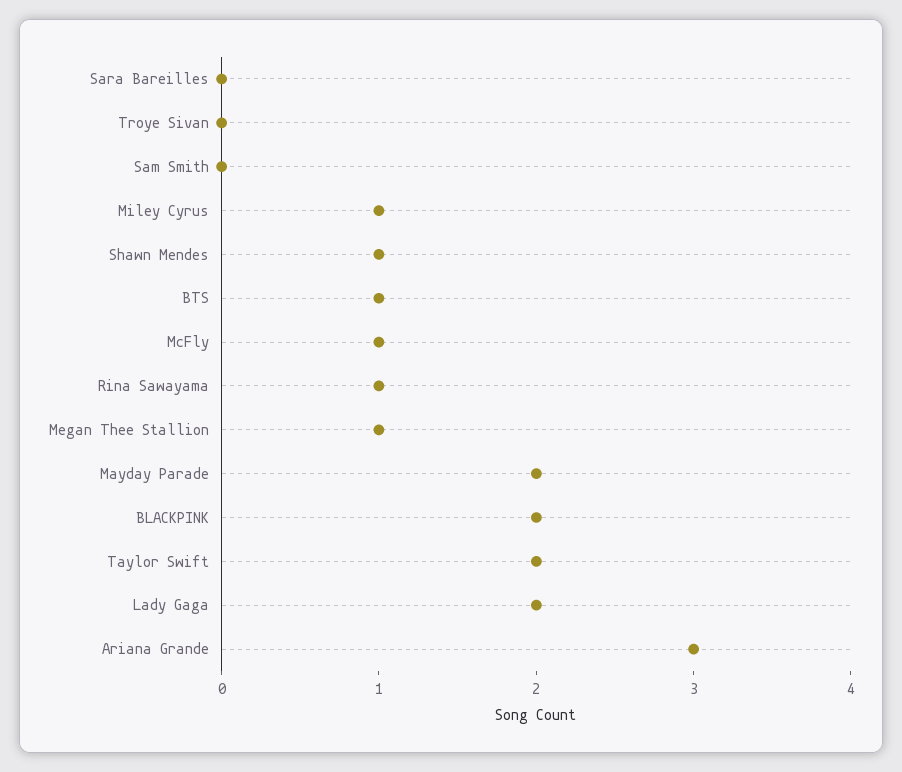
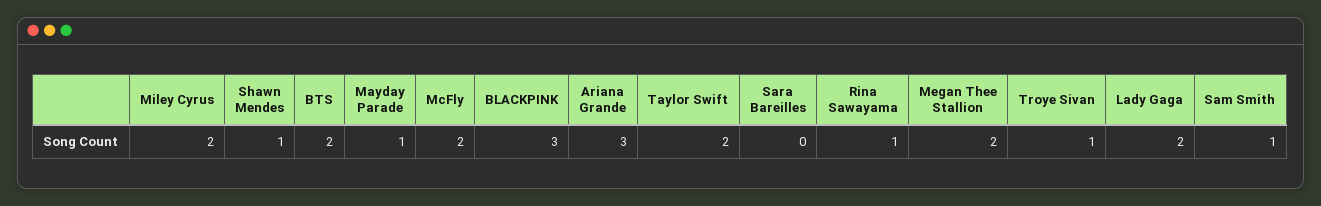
  {
    "Sara Bareilles": 0,
-   "Troye Sivan": 0,
+   "Troye Sivan": 1,
-   "Sam Smith": 0,
+   "Sam Smith": 1,
-   "Miley Cyrus": 1,
+   "Miley Cyrus": 2,
    "Shawn Mendes": 1,
-   "BTS": 1,
+   "BTS": 2,
-   "McFly": 1,
+   "McFly": 2,
    "Rina Sawayama": 1,
-   "Megan Thee Stallion": 1,
+   "Megan Thee Stallion": 2,
-   "Mayday Parade": 2,
+   "Mayday Parade": 1,
-   "BLACKPINK": 2,
+   "BLACKPINK": 3,
    "Taylor Swift": 2,
    "Lady Gaga": 2,
    "Ariana Grande": 3
  }

